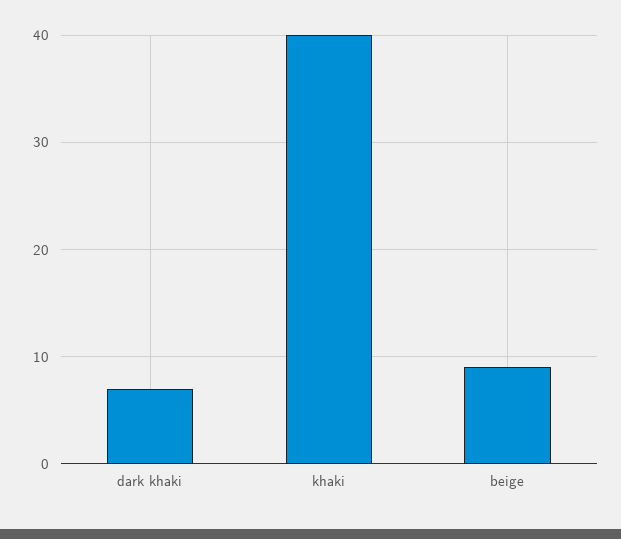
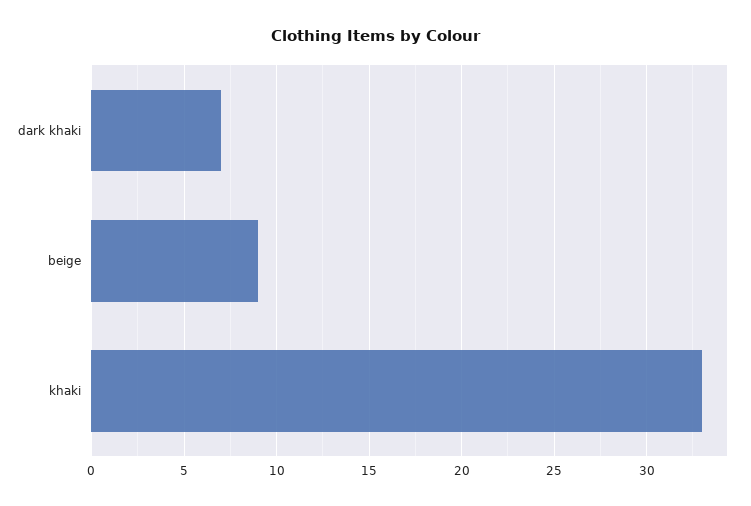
  {
    "dark khaki": 7,
-   "khaki": 40,
+   "khaki": 33,
    "beige": 9
  }

